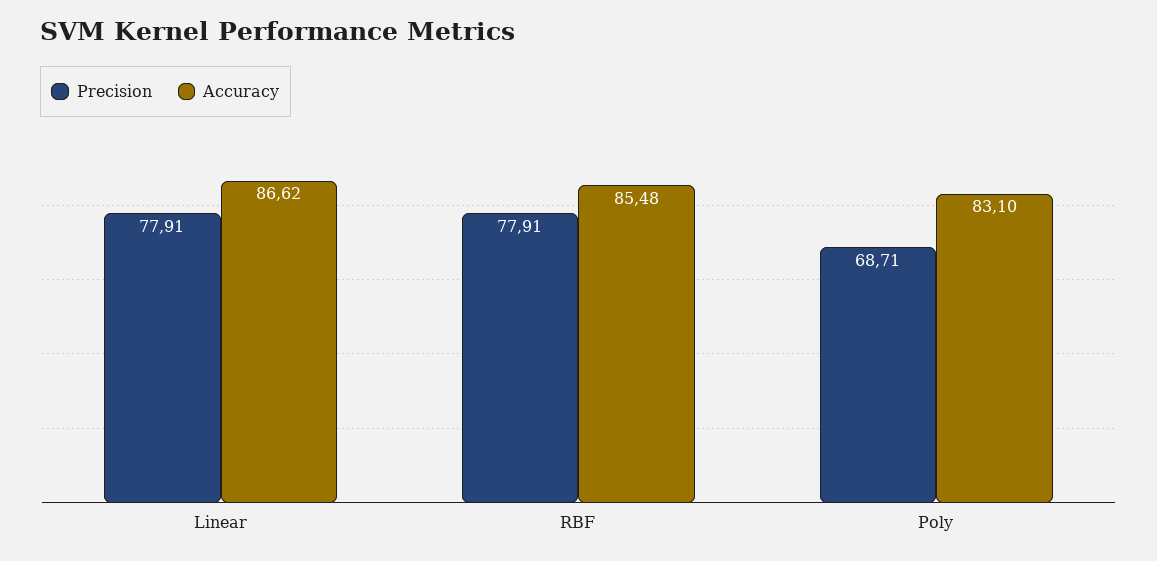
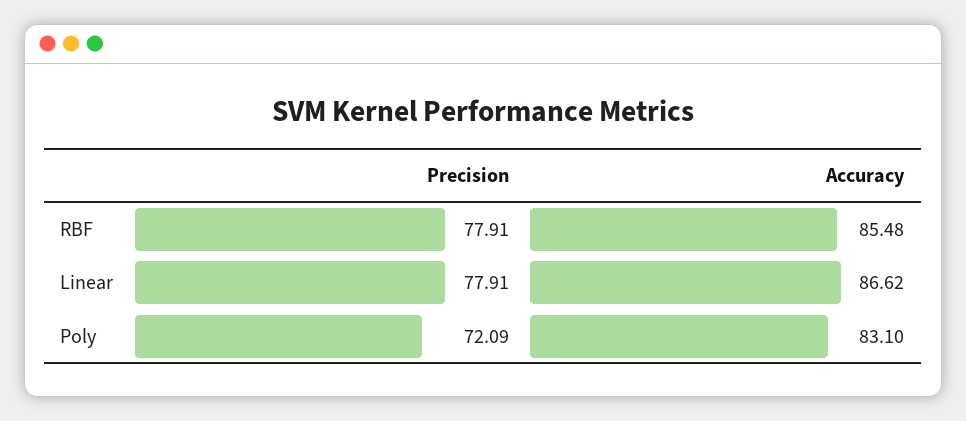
  {
    "Precision": {
      "Linear": 77.91,
      "RBF": 77.91,
-     "Poly": 68.71
+     "Poly": 72.09
    },
    "Accuracy": {
      "Linear": 86.62,
      "RBF": 85.48,
      "Poly": 83.1
    }
  }

